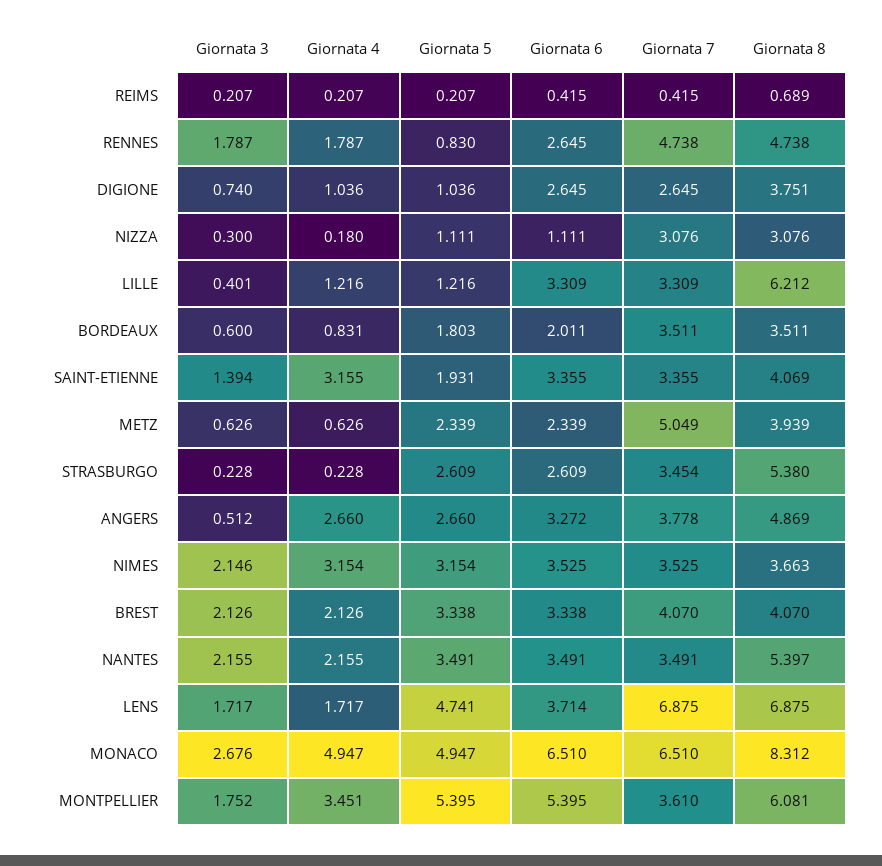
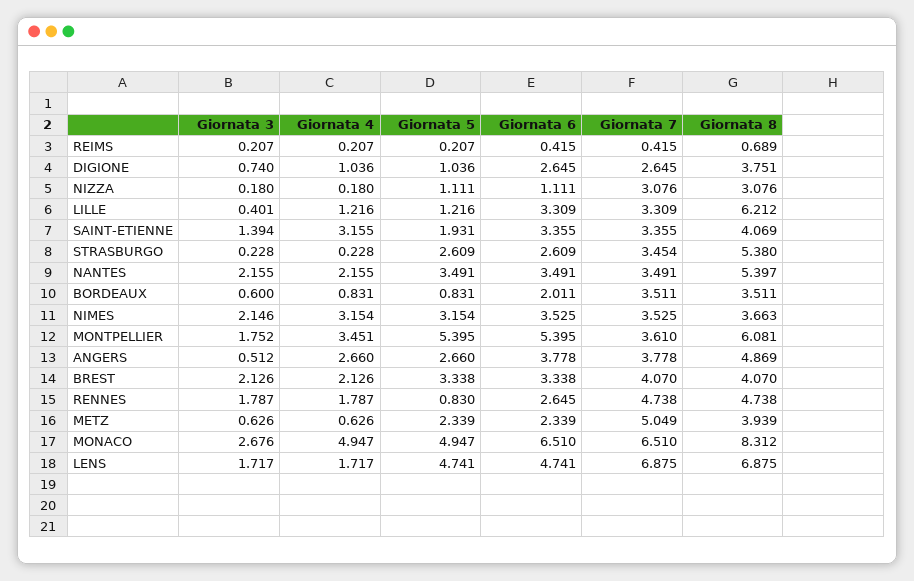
  {
    "Giornata 3": {
      "REIMS": 0.207,
      "RENNES": 1.787,
      "DIGIONE": 0.74,
-     "NIZZA": 0.3,
+     "NIZZA": 0.18,
      "LILLE": 0.401,
      "BORDEAUX": 0.6,
      "SAINT-ETIENNE": 1.394,
      "METZ": 0.626,
      "STRASBURGO": 0.228,
      "ANGERS": 0.512,
      "NIMES": 2.146,
      "BREST": 2.126,
      "NANTES": 2.155,
      "LENS": 1.717,
      "MONACO": 2.676,
      "MONTPELLIER": 1.752
    },
    "Giornata 4": {
      "REIMS": 0.207,
      "RENNES": 1.787,
      "DIGIONE": 1.036,
      "NIZZA": 0.18,
      "LILLE": 1.216,
      "BORDEAUX": 0.831,
      "SAINT-ETIENNE": 3.155,
      "METZ": 0.626,
      "STRASBURGO": 0.228,
      "ANGERS": 2.66,
      "NIMES": 3.154,
      "BREST": 2.126,
      "NANTES": 2.155,
      "LENS": 1.717,
      "MONACO": 4.947,
      "MONTPELLIER": 3.451
    },
    "Giornata 5": {
      "REIMS": 0.207,
      "RENNES": 0.83,
      "DIGIONE": 1.036,
      "NIZZA": 1.111,
      "LILLE": 1.216,
-     "BORDEAUX": 1.803,
+     "BORDEAUX": 0.831,
      "SAINT-ETIENNE": 1.931,
      "METZ": 2.339,
      "STRASBURGO": 2.609,
      "ANGERS": 2.66,
      "NIMES": 3.154,
      "BREST": 3.338,
      "NANTES": 3.491,
      "LENS": 4.741,
      "MONACO": 4.947,
      "MONTPELLIER": 5.395
    },
    "Giornata 6": {
      "REIMS": 0.415,
      "RENNES": 2.645,
      "DIGIONE": 2.645,
      "NIZZA": 1.111,
      "LILLE": 3.309,
      "BORDEAUX": 2.011,
      "SAINT-ETIENNE": 3.355,
      "METZ": 2.339,
      "STRASBURGO": 2.609,
-     "ANGERS": 3.272,
+     "ANGERS": 3.778,
      "NIMES": 3.525,
      "BREST": 3.338,
      "NANTES": 3.491,
-     "LENS": 3.714,
+     "LENS": 4.741,
      "MONACO": 6.51,
      "MONTPELLIER": 5.395
    },
    "Giornata 7": {
      "REIMS": 0.415,
      "RENNES": 4.738,
      "DIGIONE": 2.645,
      "NIZZA": 3.076,
      "LILLE": 3.309,
      "BORDEAUX": 3.511,
      "SAINT-ETIENNE": 3.355,
      "METZ": 5.049,
      "STRASBURGO": 3.454,
      "ANGERS": 3.778,
      "NIMES": 3.525,
      "BREST": 4.07,
      "NANTES": 3.491,
      "LENS": 6.875,
      "MONACO": 6.51,
      "MONTPELLIER": 3.61
    },
    "Giornata 8": {
      "REIMS": 0.689,
      "RENNES": 4.738,
      "DIGIONE": 3.751,
      "NIZZA": 3.076,
      "LILLE": 6.212,
      "BORDEAUX": 3.511,
      "SAINT-ETIENNE": 4.069,
      "METZ": 3.939,
      "STRASBURGO": 5.38,
      "ANGERS": 4.869,
      "NIMES": 3.663,
      "BREST": 4.07,
      "NANTES": 5.397,
      "LENS": 6.875,
      "MONACO": 8.312,
      "MONTPELLIER": 6.081
    }
  }

